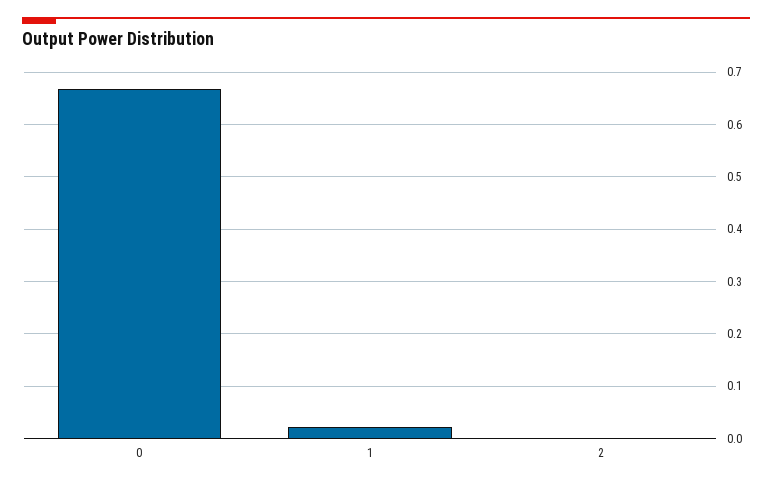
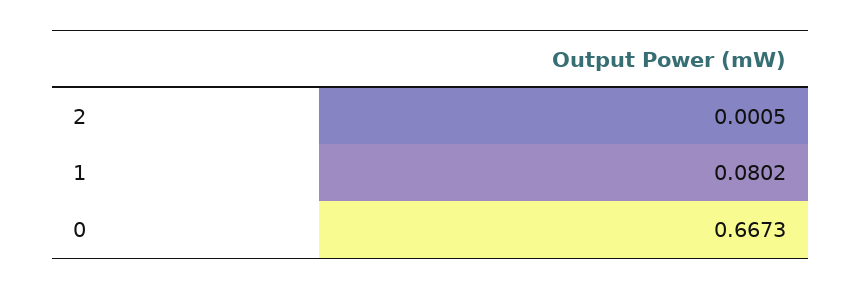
  {
    "0": 0.6673,
-   "1": 0.02,
+   "1": 0.0802,
    "2": 0.0005
  }

